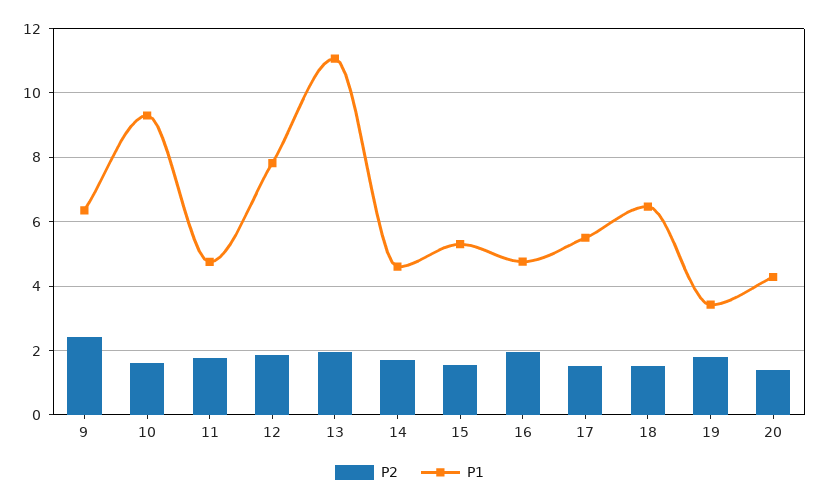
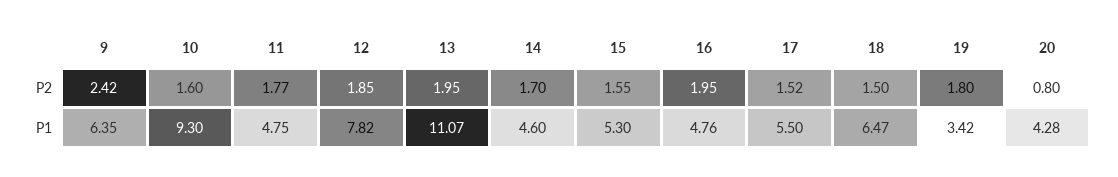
  {
    "P2": {
      "9": 2.42,
      "10": 1.6,
      "11": 1.77,
      "12": 1.85,
      "13": 1.95,
      "14": 1.7,
      "15": 1.55,
      "16": 1.95,
      "17": 1.52,
      "18": 1.5,
      "19": 1.8,
-     "20": 1.4
+     "20": 0.8
    },
    "P1": {
      "9": 6.35,
      "10": 9.3,
      "11": 4.75,
      "12": 7.82,
      "13": 11.07,
      "14": 4.6,
      "15": 5.3,
      "16": 4.76,
      "17": 5.5,
      "18": 6.47,
      "19": 3.42,
      "20": 4.28
    }
  }

